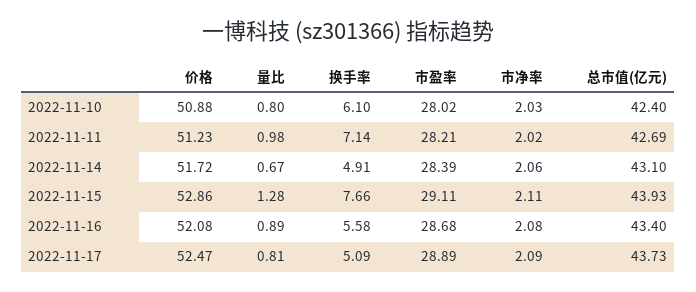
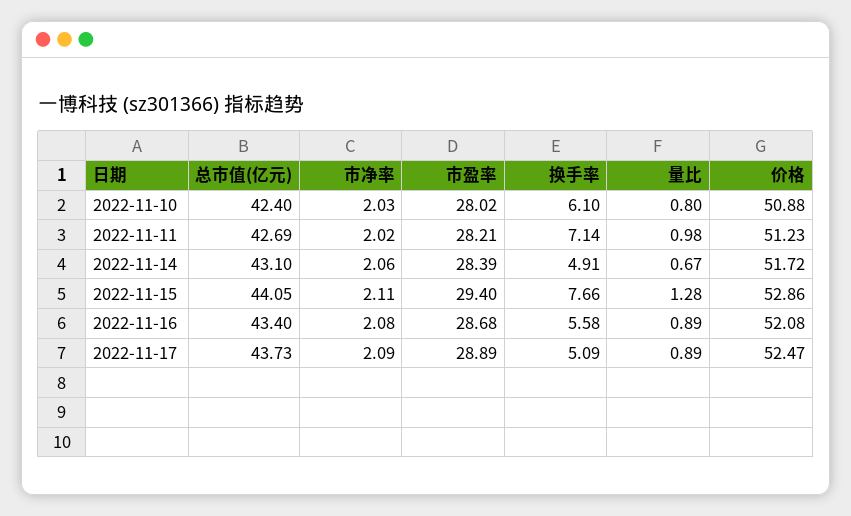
  {
    "价格": {
      "2022-11-10": 50.88,
      "2022-11-11": 51.23,
      "2022-11-14": 51.72,
      "2022-11-15": 52.86,
      "2022-11-16": 52.08,
      "2022-11-17": 52.47
    },
    "量比": {
      "2022-11-10": 0.8,
      "2022-11-11": 0.98,
      "2022-11-14": 0.67,
      "2022-11-15": 1.28,
      "2022-11-16": 0.89,
-     "2022-11-17": 0.81
+     "2022-11-17": 0.89
    },
    "换手率": {
      "2022-11-10": 6.1,
      "2022-11-11": 7.14,
      "2022-11-14": 4.91,
      "2022-11-15": 7.66,
      "2022-11-16": 5.58,
      "2022-11-17": 5.09
    },
    "市盈率": {
      "2022-11-10": 28.02,
      "2022-11-11": 28.21,
      "2022-11-14": 28.39,
-     "2022-11-15": 29.11,
+     "2022-11-15": 29.4,
      "2022-11-16": 28.68,
      "2022-11-17": 28.89
    },
    "市净率": {
      "2022-11-10": 2.03,
      "2022-11-11": 2.02,
      "2022-11-14": 2.06,
      "2022-11-15": 2.11,
      "2022-11-16": 2.08,
      "2022-11-17": 2.09
    },
    "总市值(亿元)": {
      "2022-11-10": 42.4,
      "2022-11-11": 42.69,
      "2022-11-14": 43.1,
-     "2022-11-15": 43.93,
+     "2022-11-15": 44.05,
      "2022-11-16": 43.4,
      "2022-11-17": 43.73
    }
  }

